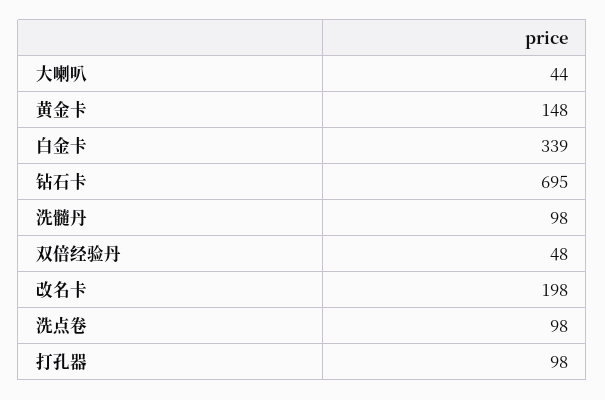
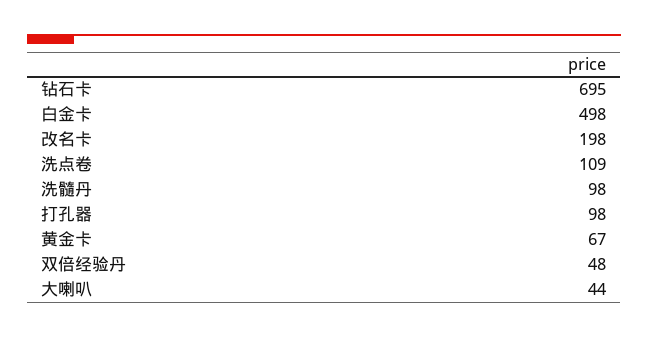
  {
    "大喇叭": 44,
-   "黄金卡": 148,
+   "黄金卡": 67,
-   "白金卡": 339,
+   "白金卡": 498,
    "钻石卡": 695,
    "洗髓丹": 98,
    "双倍经验丹": 48,
    "改名卡": 198,
-   "洗点卷": 98,
+   "洗点卷": 109,
    "打孔器": 98
  }

